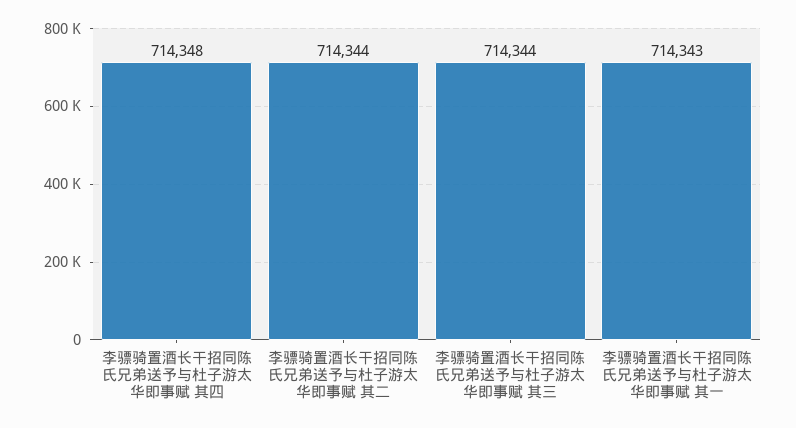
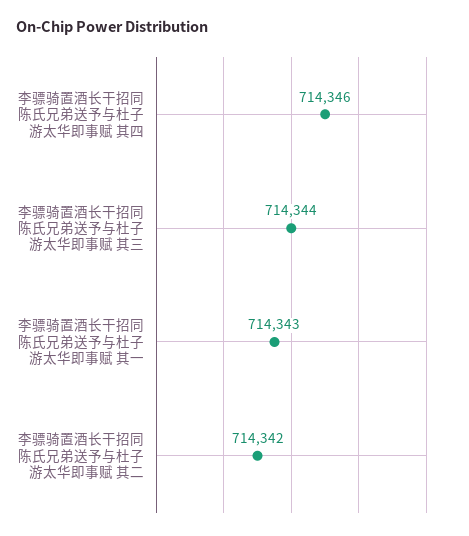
  {
-   "李骠骑置酒长干招同陈氏兄弟送予与杜子游太华即事赋 其四": 714348,
+   "李骠骑置酒长干招同陈氏兄弟送予与杜子游太华即事赋 其四": 714346,
-   "李骠骑置酒长干招同陈氏兄弟送予与杜子游太华即事赋 其二": 714344,
+   "李骠骑置酒长干招同陈氏兄弟送予与杜子游太华即事赋 其二": 714342,
    "李骠骑置酒长干招同陈氏兄弟送予与杜子游太华即事赋 其三": 714344,
    "李骠骑置酒长干招同陈氏兄弟送予与杜子游太华即事赋 其一": 714343
  }

